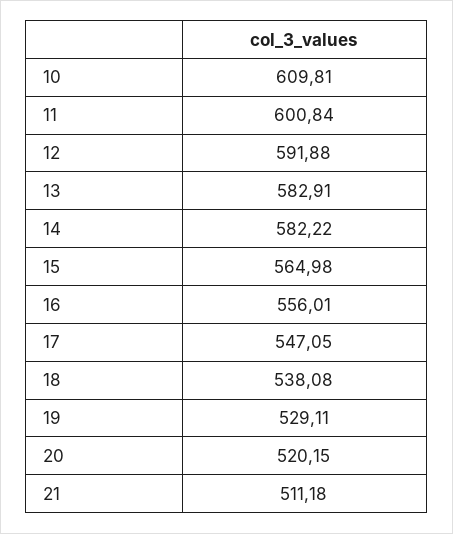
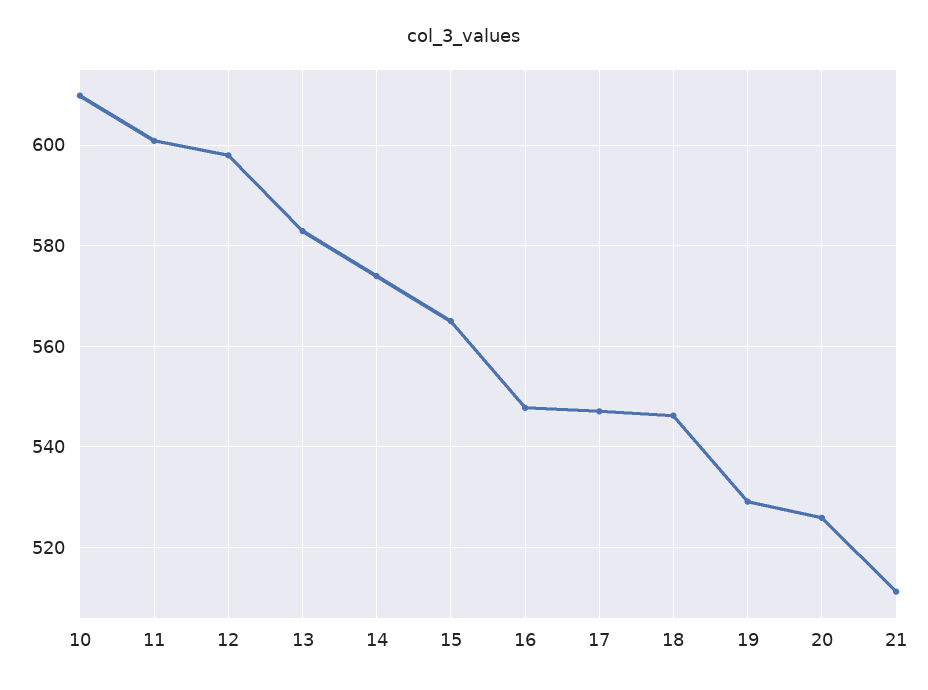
  {
    "10": 609.81,
    "11": 600.84,
-   "12": 591.88,
+   "12": 598,
    "13": 582.91,
-   "14": 582.22,
+   "14": 574,
    "15": 564.98,
-   "16": 556.01,
+   "16": 548,
    "17": 547.05,
-   "18": 538.08,
+   "18": 546,
    "19": 529.11,
-   "20": 520.15,
+   "20": 526,
    "21": 511.18
  }

